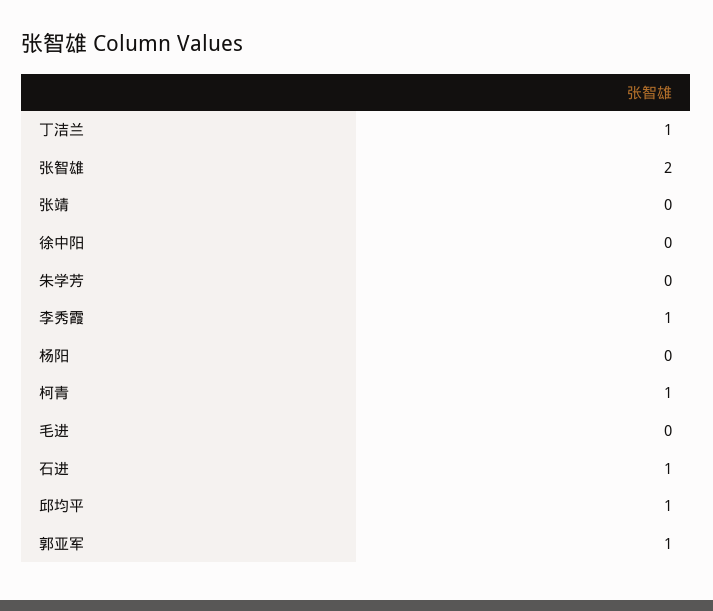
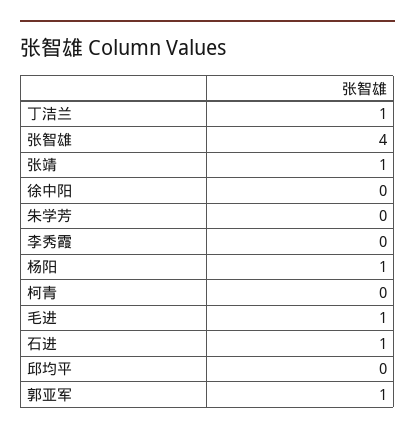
  {
    "丁洁兰": 1,
-   "张智雄": 2,
+   "张智雄": 4,
-   "张靖": 0,
+   "张靖": 1,
    "徐中阳": 0,
    "朱学芳": 0,
-   "李秀霞": 1,
+   "李秀霞": 0,
-   "杨阳": 0,
+   "杨阳": 1,
-   "柯青": 1,
+   "柯青": 0,
-   "毛进": 0,
+   "毛进": 1,
    "石进": 1,
-   "邱均平": 1,
+   "邱均平": 0,
    "郭亚军": 1
  }

